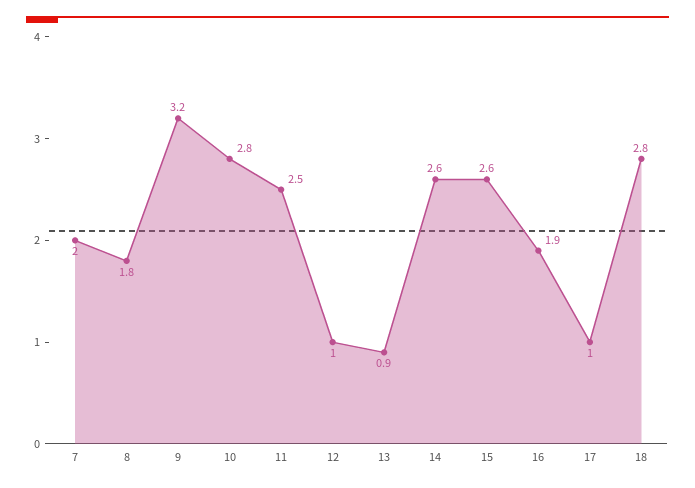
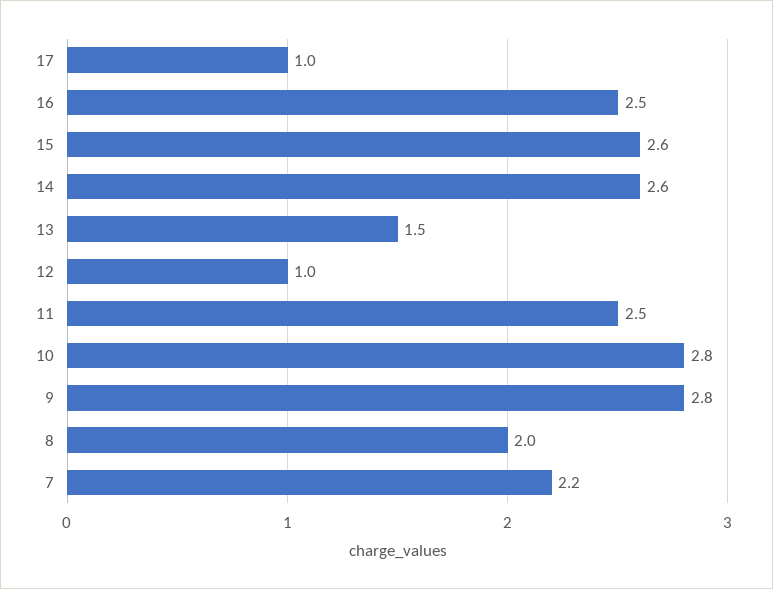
  {
-   "7": 2,
+   "7": 2.2,
-   "8": 1.8,
+   "8": 2,
-   "9": 3.2,
+   "9": 2.8,
    "10": 2.8,
    "11": 2.5,
    "12": 1,
-   "13": 0.9,
+   "13": 1.5,
    "14": 2.6,
    "15": 2.6,
-   "16": 1.9,
+   "16": 2.5,
-   "17": 1,
+   "17": 1
-   "18": 2.8
  }

